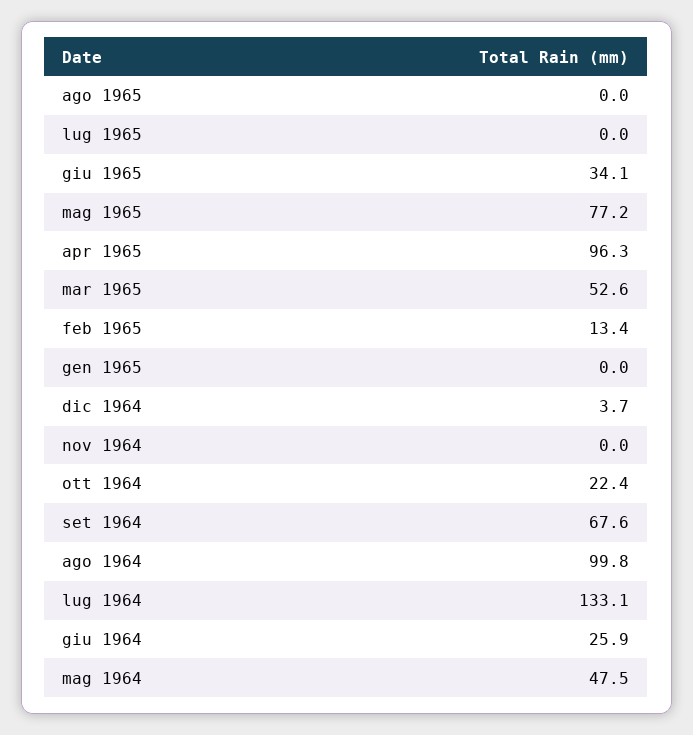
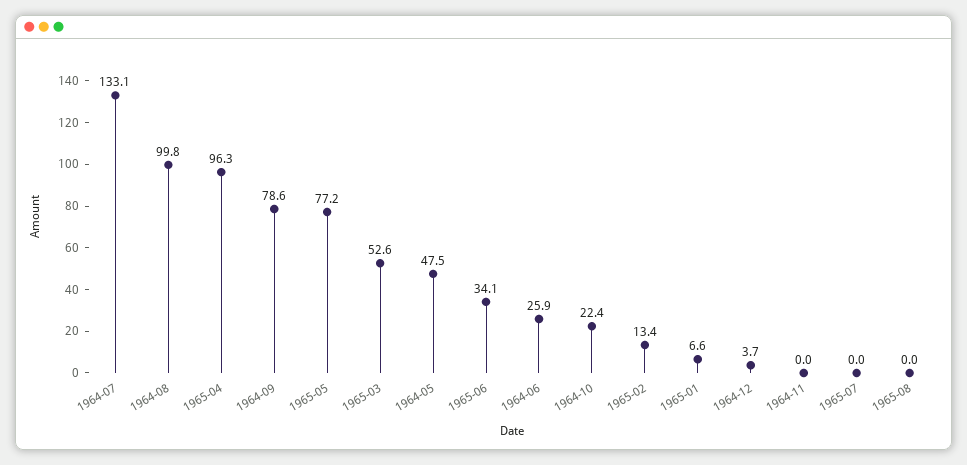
  {
    "ago 1965": 0,
    "lug 1965": 0,
    "giu 1965": 34.1,
    "mag 1965": 77.2,
    "apr 1965": 96.3,
    "mar 1965": 52.6,
    "feb 1965": 13.4,
-   "gen 1965": 0,
+   "gen 1965": 6.6,
    "dic 1964": 3.7,
    "nov 1964": 0,
    "ott 1964": 22.4,
-   "set 1964": 67.6,
+   "set 1964": 78.6,
    "ago 1964": 99.8,
    "lug 1964": 133.1,
    "giu 1964": 25.9,
    "mag 1964": 47.5
  }

